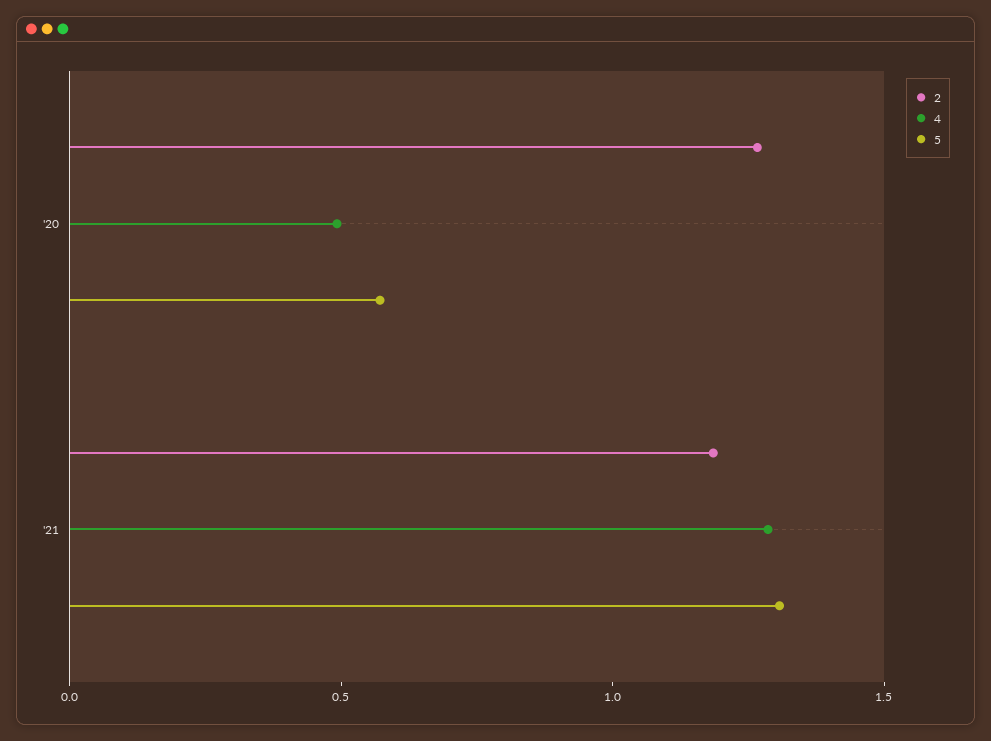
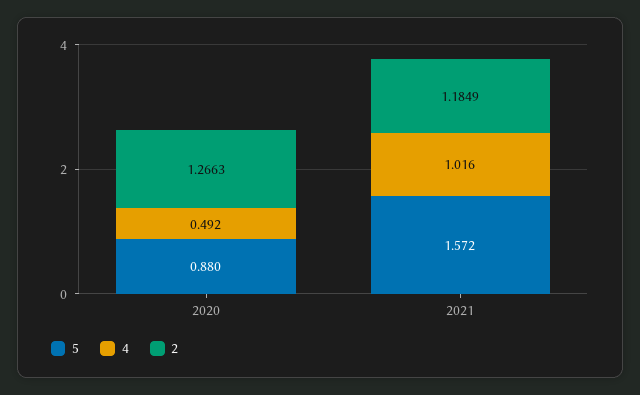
  {
    "2": {
      "'20": 1.2663,
      "'21": 1.1849
    },
    "4": {
      "'20": 0.492,
-     "'21": 1.3
+     "'21": 1.016
    },
    "5": {
-     "'20": 0.6,
+     "'20": 0.88,
-     "'21": 1.3
+     "'21": 1.572
    }
  }

